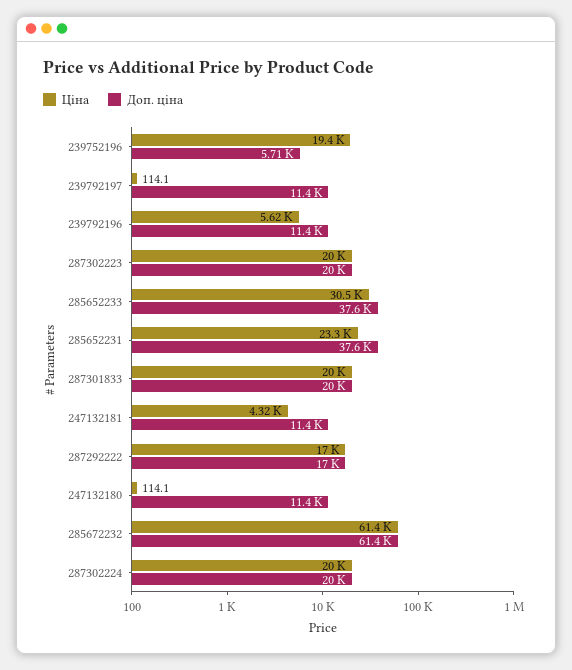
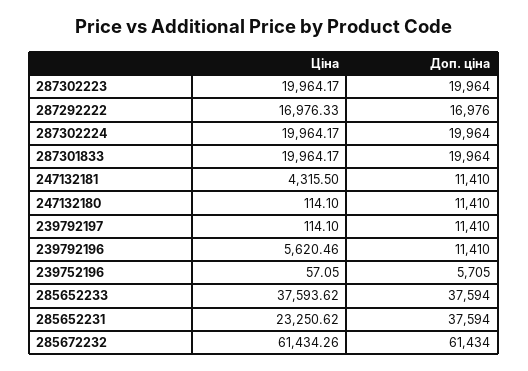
  {
    "Ціна": {
-     "239752196": 19400,
+     "239752196": 57.05,
      "239792197": 114.1,
      "239792196": 5620.46,
      "287302223": 19964.17,
-     "285652233": 30500,
+     "285652233": 37593.62,
      "285652231": 23250.62,
      "287301833": 19964.17,
      "247132181": 4315.5,
      "287292222": 16976.33,
      "247132180": 114.1,
      "285672232": 61434.26,
      "287302224": 19964.17
    },
    "Доп. ціна": {
      "239752196": 5705,
      "239792197": 11410,
      "239792196": 11410,
      "287302223": 19964,
      "285652233": 37594,
      "285652231": 37594,
      "287301833": 19964,
      "247132181": 11410,
      "287292222": 16976,
      "247132180": 11410,
      "285672232": 61434,
      "287302224": 19964
    }
  }

